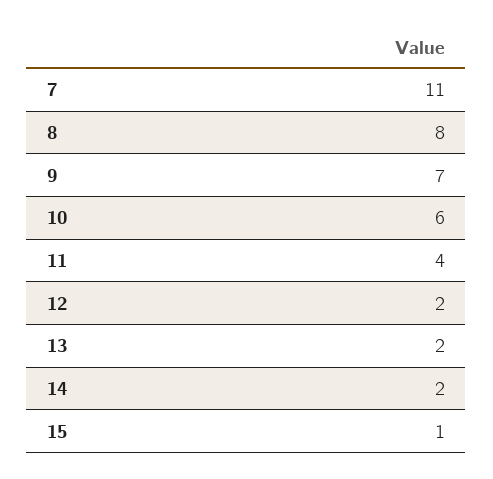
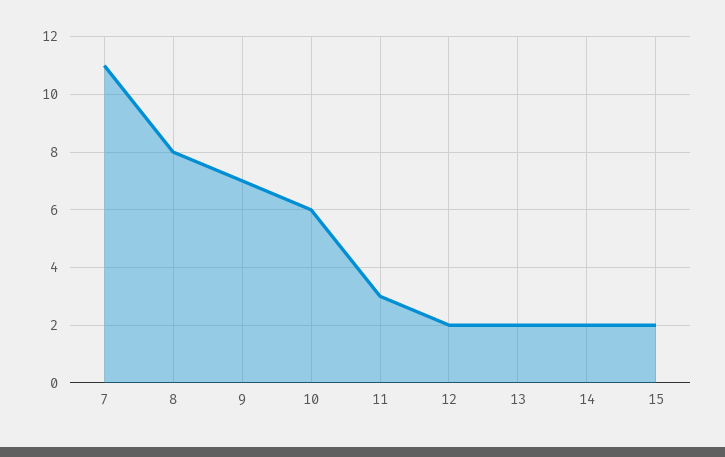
  {
    "7": 11,
    "8": 8,
    "9": 7,
    "10": 6,
-   "11": 4,
+   "11": 3,
    "12": 2,
    "13": 2,
    "14": 2,
-   "15": 1
+   "15": 2
  }

